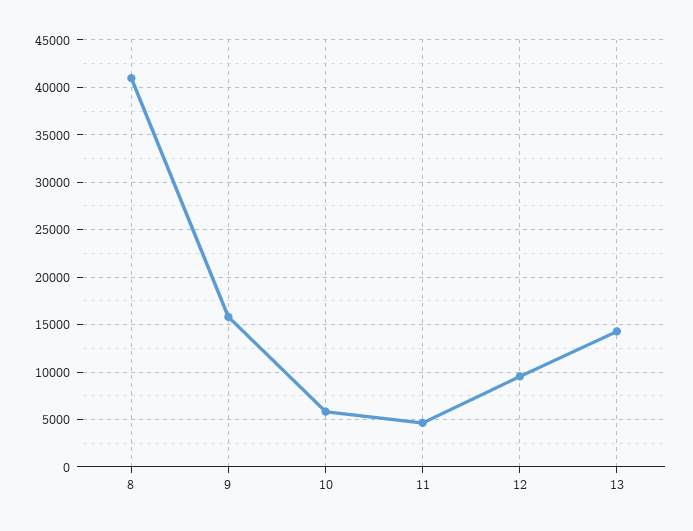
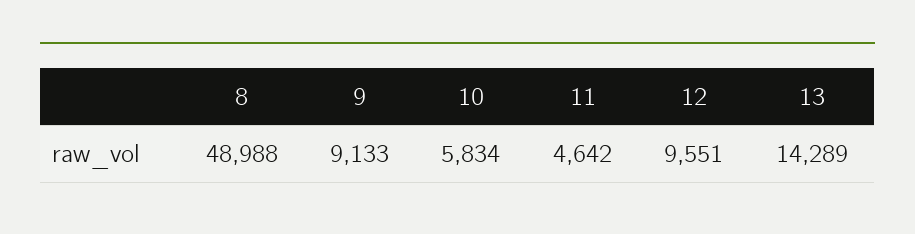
  {
-   "8": 41000,
+   "8": 48988,
-   "9": 16000,
+   "9": 9133,
    "10": 5834,
    "11": 4642,
    "12": 9551,
    "13": 14289
  }

